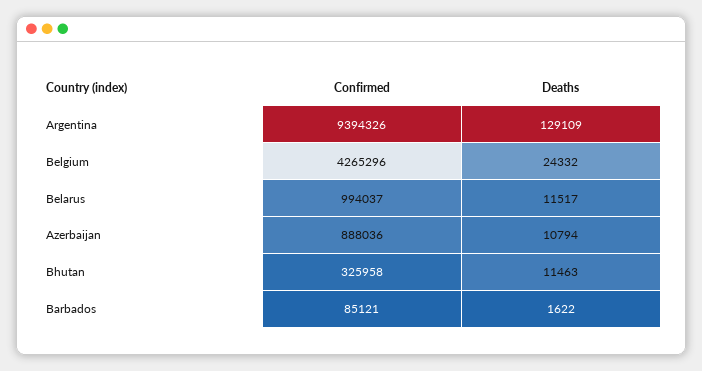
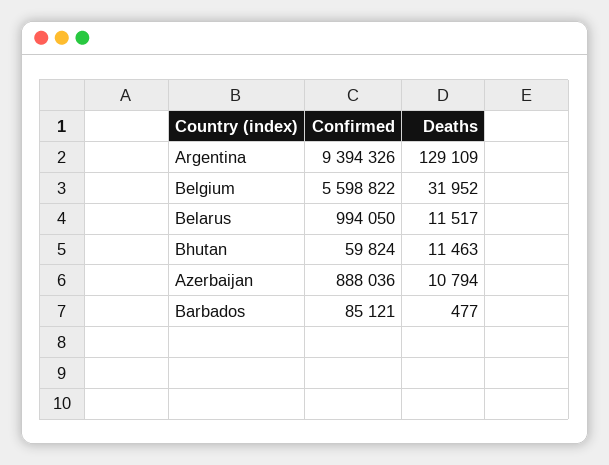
  {
    "Confirmed": {
      "Argentina": 9394326,
-     "Belgium": 4265296,
+     "Belgium": 5598822,
-     "Belarus": 994037,
+     "Belarus": 994050,
      "Azerbaijan": 888036,
-     "Bhutan": 325958,
+     "Bhutan": 59824,
      "Barbados": 85121
    },
    "Deaths": {
      "Argentina": 129109,
-     "Belgium": 24332,
+     "Belgium": 31952,
      "Belarus": 11517,
      "Azerbaijan": 10794,
      "Bhutan": 11463,
-     "Barbados": 1622
+     "Barbados": 477
    }
  }

